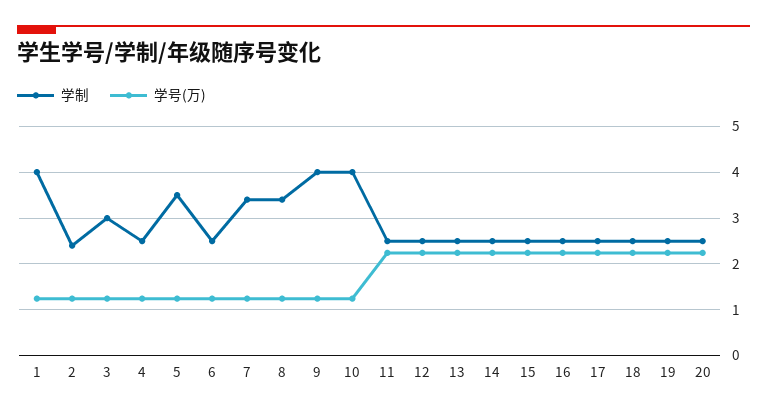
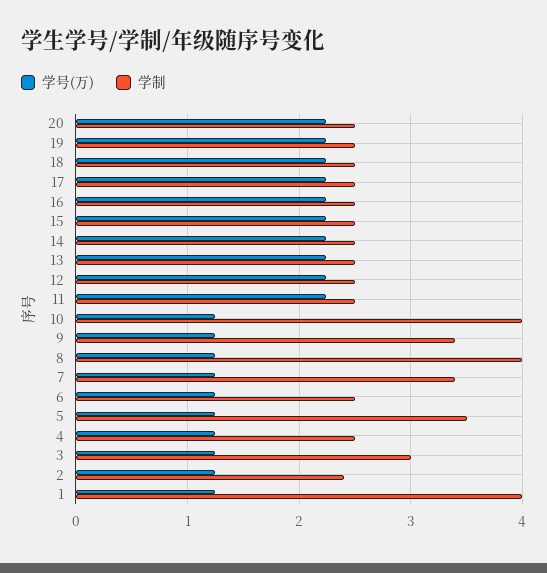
  {
    "学制": {
      "1": 4,
      "2": 2.4,
      "3": 3,
      "4": 2.5,
      "5": 3.5,
      "6": 2.5,
      "7": 3.4,
-     "8": 3.4,
+     "8": 4,
-     "9": 4,
+     "9": 3.4,
      "10": 4,
      "11": 2.5,
      "12": 2.5,
      "13": 2.5,
      "14": 2.5,
      "15": 2.5,
      "16": 2.5,
      "17": 2.5,
      "18": 2.5,
      "19": 2.5,
      "20": 2.5
    },
    "学号(万)": {
      "1": 1.2,
      "2": 1.2,
      "3": 1.2,
      "4": 1.2,
      "5": 1.2,
      "6": 1.2,
      "7": 1.2,
      "8": 1.2,
      "9": 1.2,
      "10": 1.2,
      "11": 2.2,
      "12": 2.2,
      "13": 2.2,
      "14": 2.2,
      "15": 2.2,
      "16": 2.2,
      "17": 2.2,
      "18": 2.2,
      "19": 2.2,
      "20": 2.2
    }
  }

